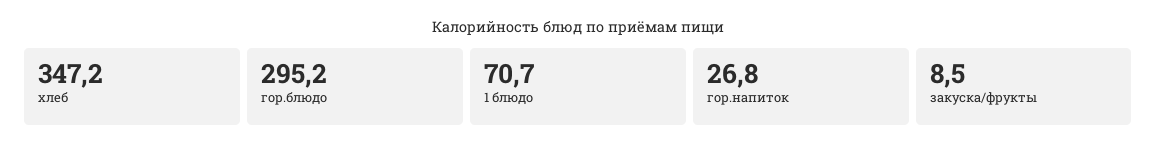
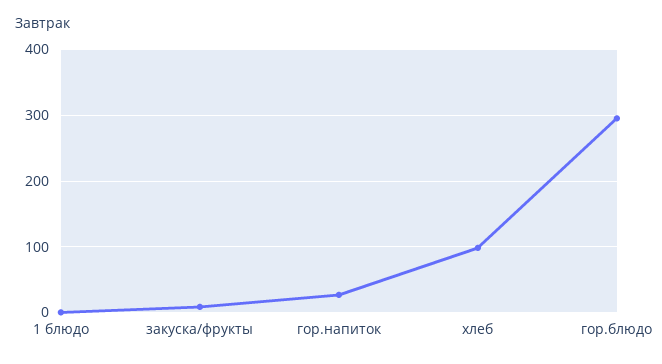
  {
-   "хлеб": 347.2,
+   "хлеб": 100,
    "гор.блюдо": 295.2,
-   "1 блюдо": 70.7,
+   "1 блюдо": 0,
    "гор.напиток": 26.8,
    "закуска/фрукты": 8.5
  }

